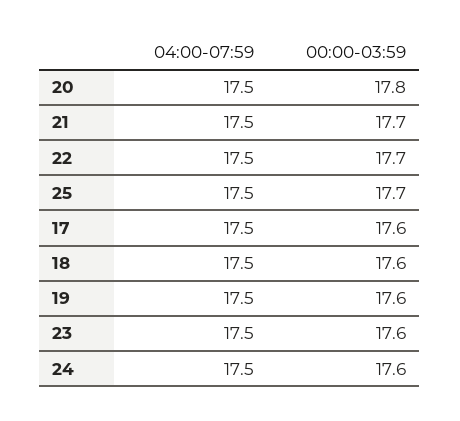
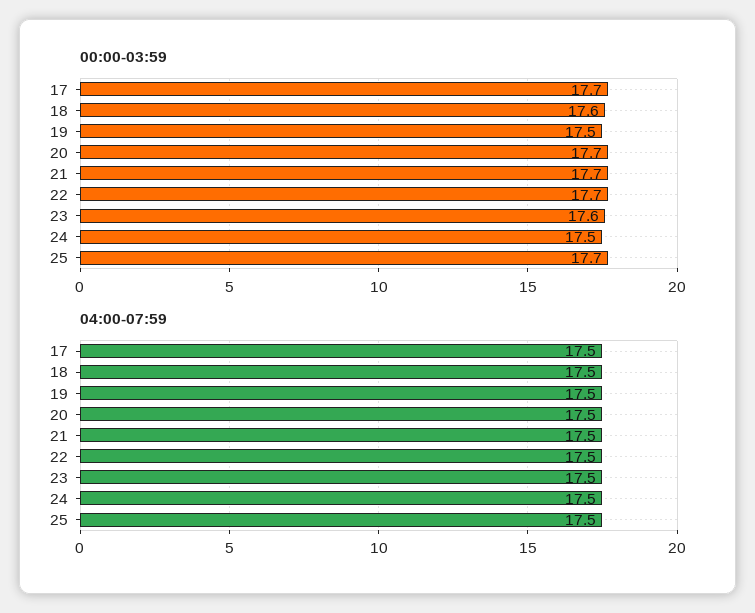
  {
    "04:00-07:59": {
      "20": 17.5,
      "21": 17.5,
      "22": 17.5,
      "25": 17.5,
      "17": 17.5,
      "18": 17.5,
      "19": 17.5,
      "23": 17.5,
      "24": 17.5
    },
    "00:00-03:59": {
-     "20": 17.8,
+     "20": 17.7,
      "21": 17.7,
      "22": 17.7,
      "25": 17.7,
-     "17": 17.6,
+     "17": 17.7,
      "18": 17.6,
-     "19": 17.6,
+     "19": 17.5,
      "23": 17.6,
-     "24": 17.6
+     "24": 17.5
    }
  }

